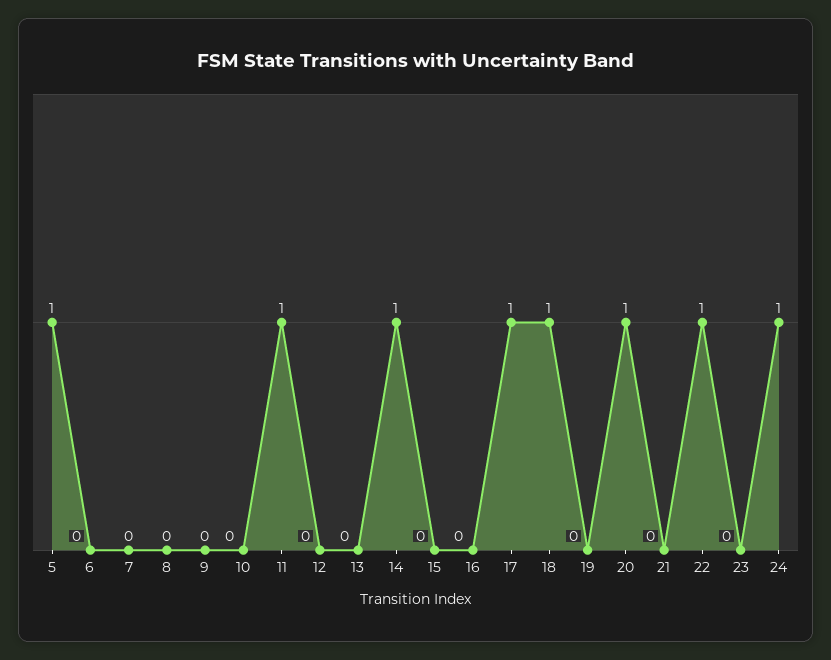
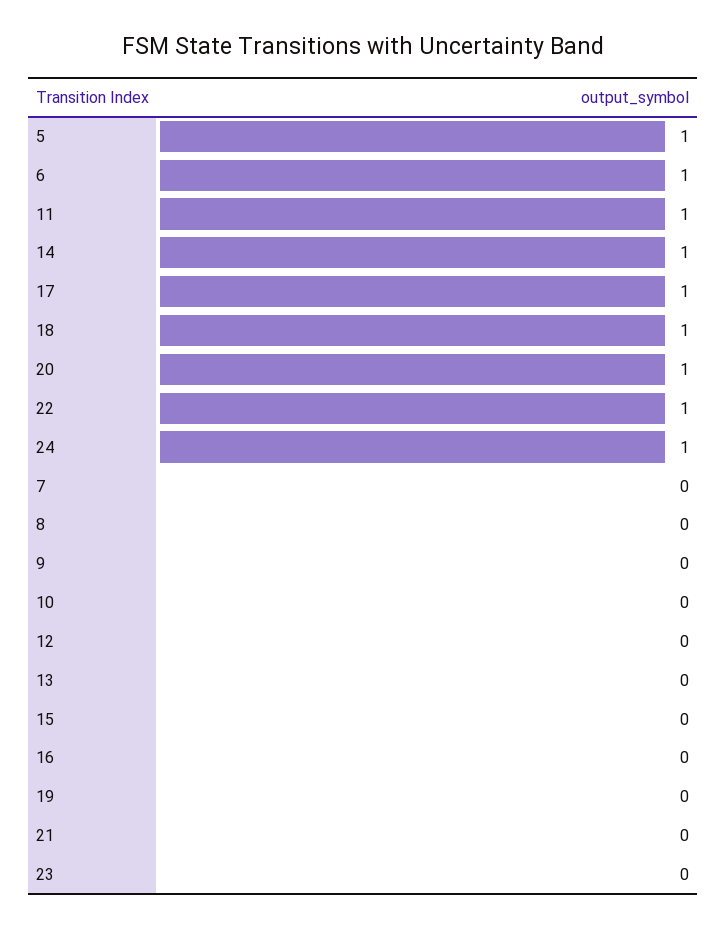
  {
    "5": 1,
-   "6": 0,
+   "6": 1,
    "7": 0,
    "8": 0,
    "9": 0,
    "10": 0,
    "11": 1,
    "12": 0,
    "13": 0,
    "14": 1,
    "15": 0,
    "16": 0,
    "17": 1,
    "18": 1,
    "19": 0,
    "20": 1,
    "21": 0,
    "22": 1,
    "23": 0,
    "24": 1
  }

